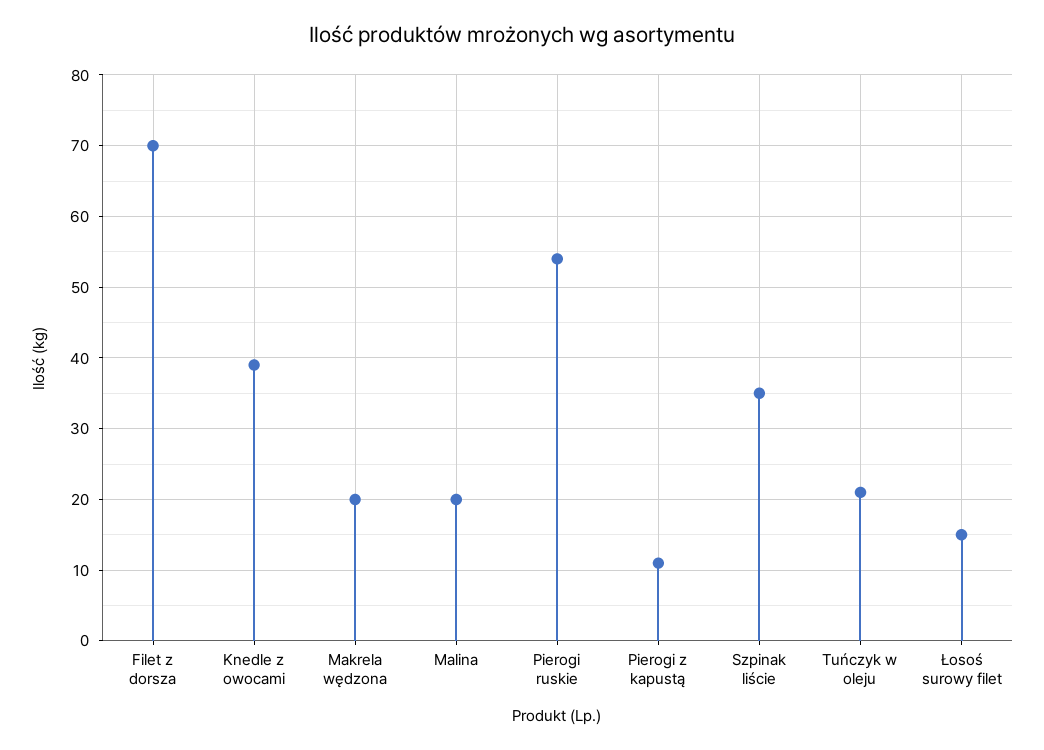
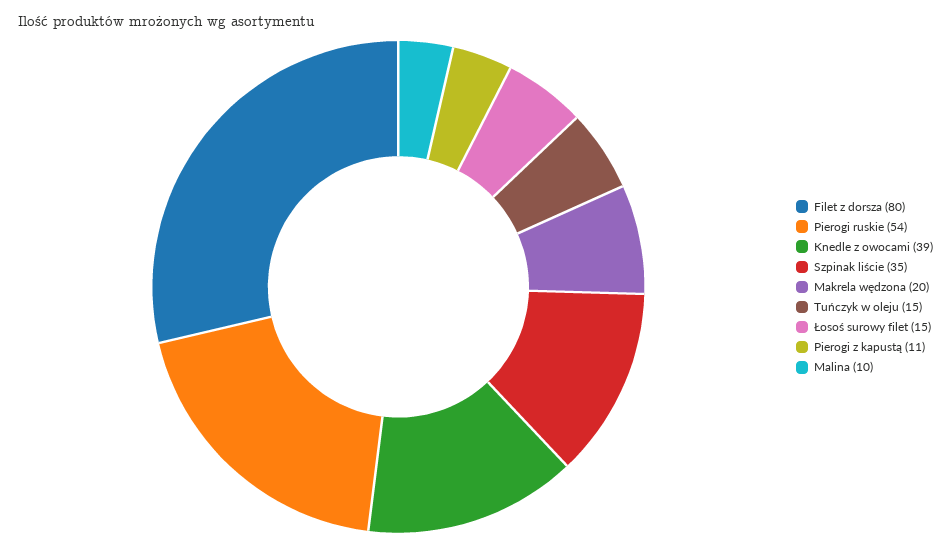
  {
-   "Filet z dorsza": 70,
+   "Filet z dorsza": 80,
    "Knedle z owocami": 39,
    "Makrela wędzona": 20,
-   "Malina": 20,
+   "Malina": 10,
    "Pierogi ruskie": 54,
    "Pierogi z kapustą": 11,
    "Szpinak liście": 35,
-   "Tuńczyk w oleju": 21,
+   "Tuńczyk w oleju": 15,
    "Łosoś surowy filet": 15
  }

